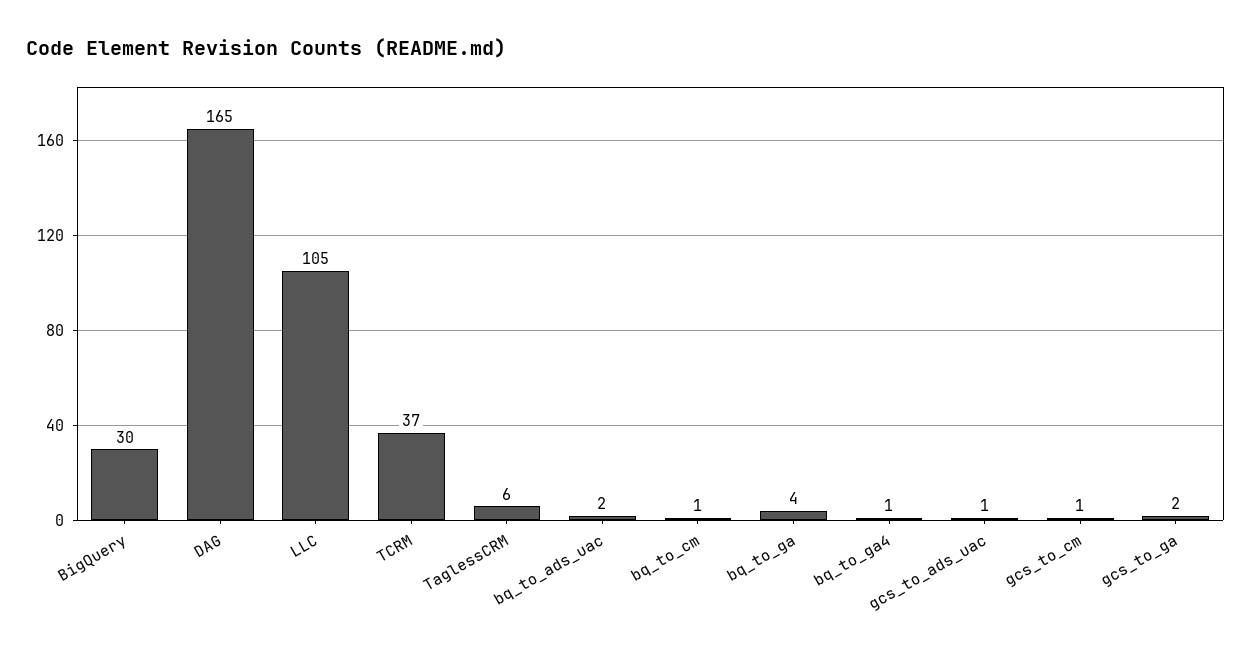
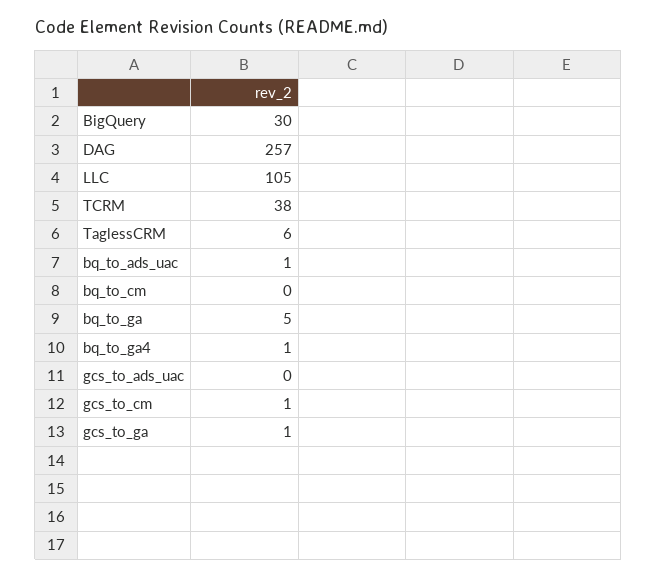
  {
    "BigQuery": 30,
-   "DAG": 165,
+   "DAG": 257,
    "LLC": 105,
-   "TCRM": 37,
+   "TCRM": 38,
    "TaglessCRM": 6,
-   "bq_to_ads_uac": 2,
+   "bq_to_ads_uac": 1,
-   "bq_to_cm": 1,
+   "bq_to_cm": 0,
-   "bq_to_ga": 4,
+   "bq_to_ga": 5,
    "bq_to_ga4": 1,
-   "gcs_to_ads_uac": 1,
+   "gcs_to_ads_uac": 0,
    "gcs_to_cm": 1,
-   "gcs_to_ga": 2
+   "gcs_to_ga": 1
  }

